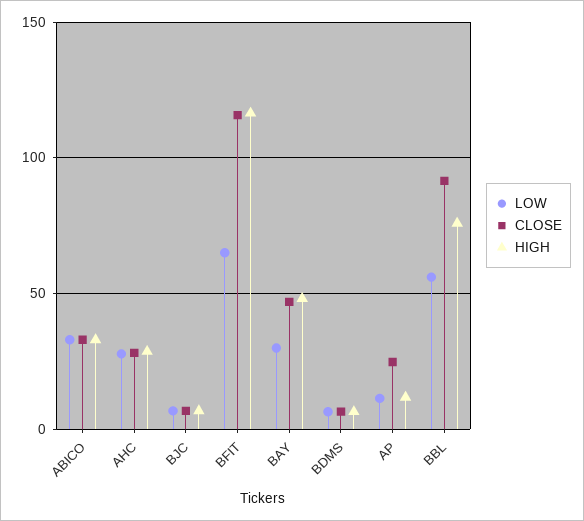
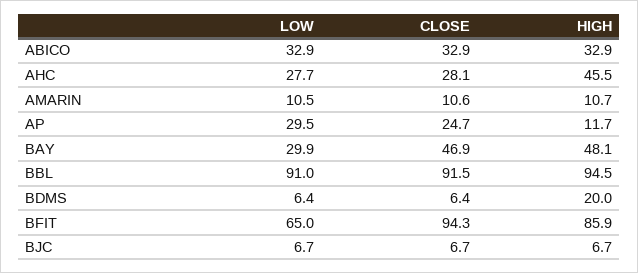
  {
    "LOW": {
      "ABICO": 32.9,
      "AHC": 27.7,
      "BJC": 6.7,
      "BFIT": 65,
      "BAY": 29.9,
      "BDMS": 6.4,
-     "AP": 10,
+     "AP": 29.5,
-     "BBL": 55
+     "BBL": 91,
+     "AMARIN": 10.5
    },
    "CLOSE": {
      "ABICO": 32.9,
      "AHC": 28.1,
      "BJC": 6.7,
-     "BFIT": 115,
+     "BFIT": 94.3,
      "BAY": 46.9,
      "BDMS": 6.4,
      "AP": 24.7,
-     "BBL": 91.5
+     "BBL": 91.5,
+     "AMARIN": 10.6
    },
    "HIGH": {
      "ABICO": 32.9,
-     "AHC": 30,
+     "AHC": 45.5,
      "BJC": 6.7,
-     "BFIT": 115,
+     "BFIT": 85.9,
      "BAY": 48.1,
-     "BDMS": 5,
+     "BDMS": 20,
      "AP": 11.7,
-     "BBL": 75
+     "BBL": 94.5,
+     "AMARIN": 10.7
    }
  }

